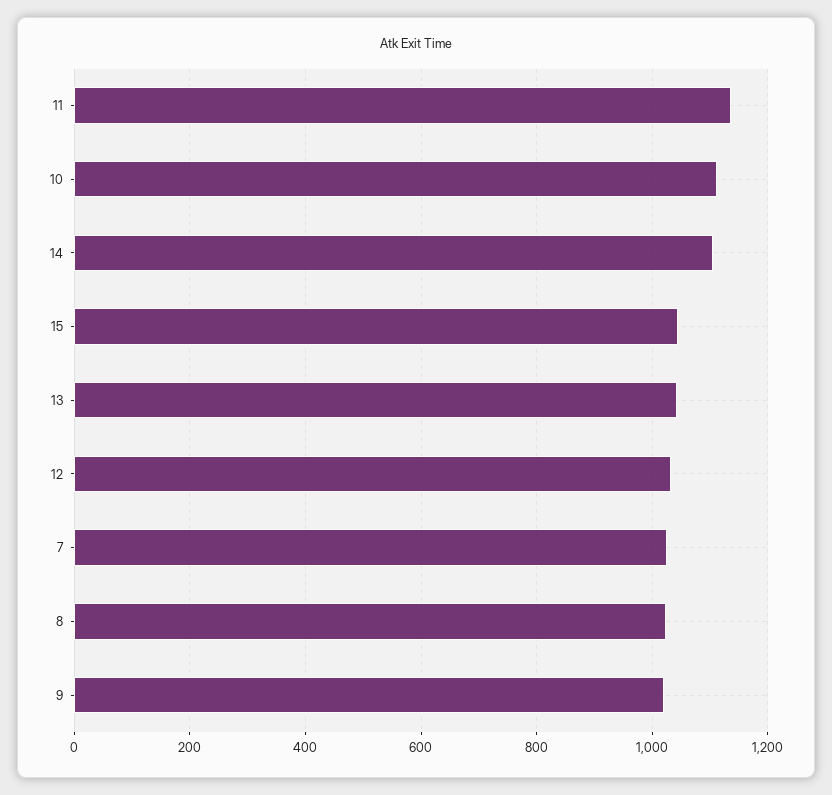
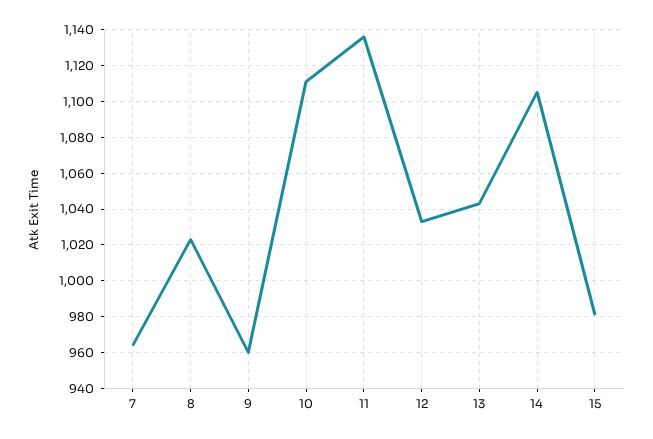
  {
    "11": 1135,
    "10": 1110,
    "14": 1105,
-   "15": 1040,
+   "15": 980,
    "13": 1045,
    "12": 1035,
-   "7": 1020,
+   "7": 965,
    "8": 1025,
-   "9": 1020
+   "9": 960
  }

